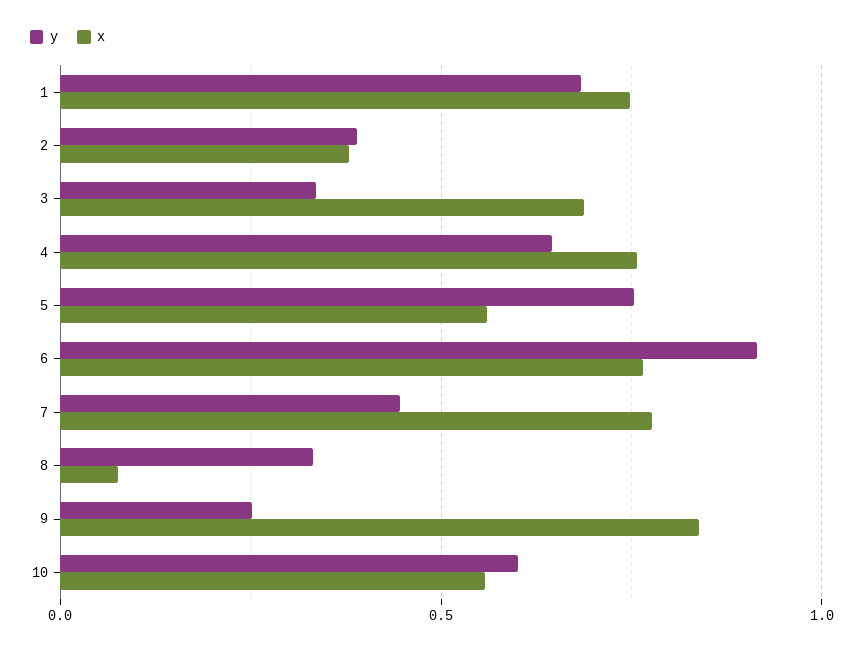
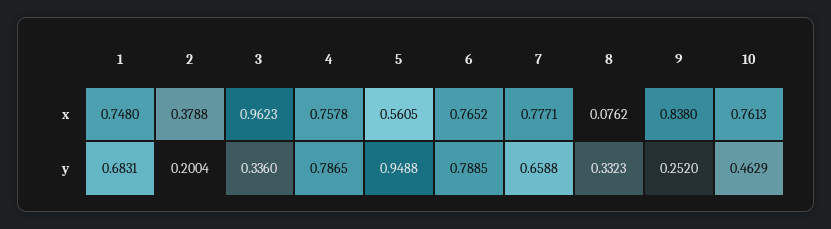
  {
    "y": {
      "1": 0.6831,
-     "2": 0.4,
+     "2": 0.2004,
      "3": 0.336,
-     "4": 0.65,
+     "4": 0.7865,
-     "5": 0.75,
+     "5": 0.9488,
-     "6": 0.9,
+     "6": 0.7885,
-     "7": 0.45,
+     "7": 0.6588,
      "8": 0.3323,
      "9": 0.252,
-     "10": 0.6
+     "10": 0.4629
    },
    "x": {
      "1": 0.748,
      "2": 0.3788,
-     "3": 0.7,
+     "3": 0.9623,
      "4": 0.7578,
      "5": 0.5605,
      "6": 0.7652,
      "7": 0.7771,
      "8": 0.0762,
      "9": 0.838,
-     "10": 0.55
+     "10": 0.7613
    }
  }

